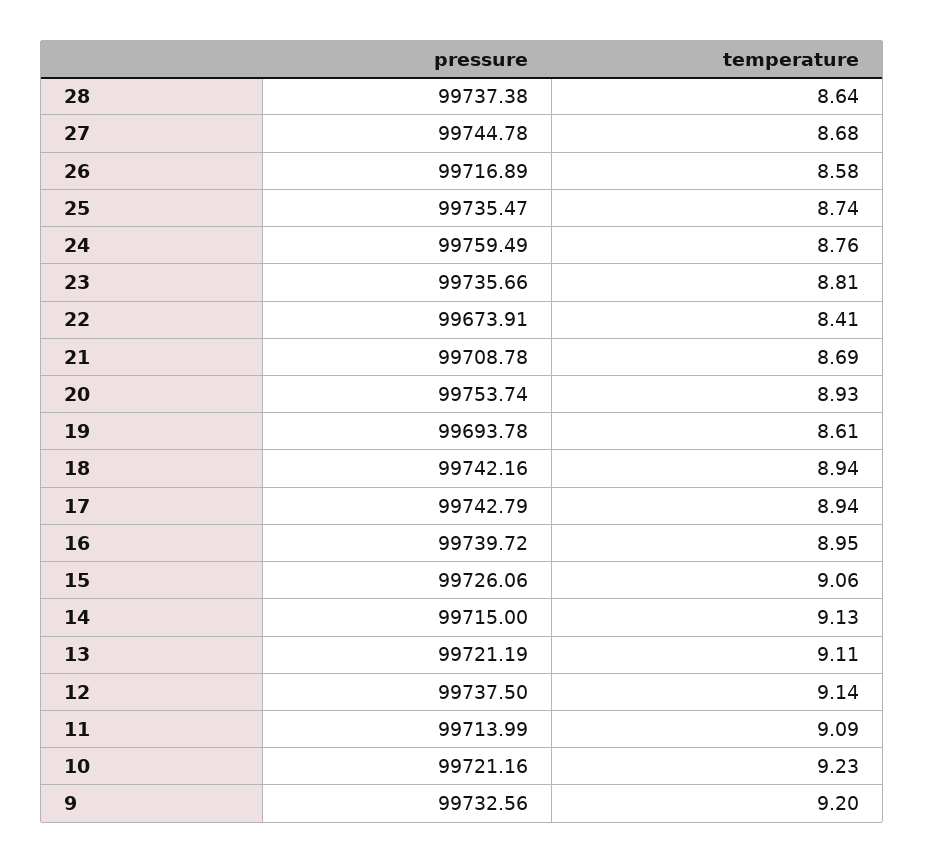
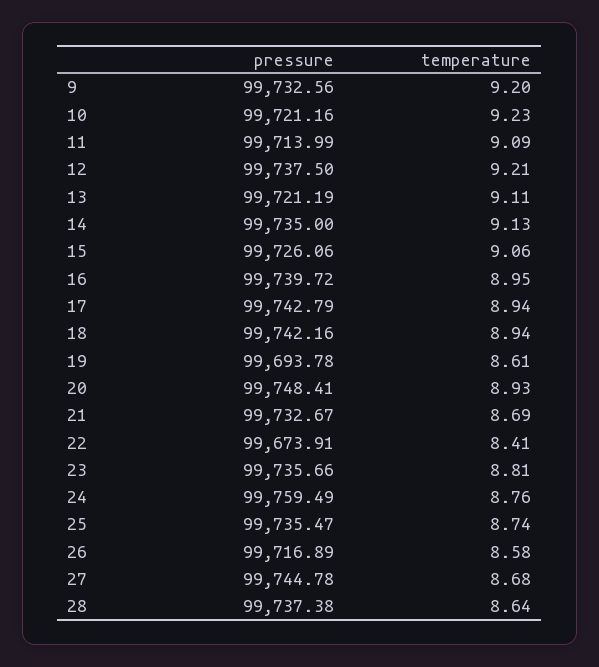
  {
    "pressure": {
      "28": 99737.38,
      "27": 99744.78,
      "26": 99716.89,
      "25": 99735.47,
      "24": 99759.49,
      "23": 99735.66,
      "22": 99673.91,
-     "21": 99708.78,
+     "21": 99732.67,
-     "20": 99753.74,
+     "20": 99748.41,
      "19": 99693.78,
      "18": 99742.16,
      "17": 99742.79,
      "16": 99739.72,
      "15": 99726.06,
-     "14": 99715,
+     "14": 99735,
      "13": 99721.19,
      "12": 99737.5,
      "11": 99713.99,
      "10": 99721.16,
      "9": 99732.56
    },
    "temperature": {
      "28": 8.64,
      "27": 8.68,
      "26": 8.58,
      "25": 8.74,
      "24": 8.76,
      "23": 8.81,
      "22": 8.41,
      "21": 8.69,
      "20": 8.93,
      "19": 8.61,
      "18": 8.94,
      "17": 8.94,
      "16": 8.95,
      "15": 9.06,
      "14": 9.13,
      "13": 9.11,
-     "12": 9.14,
+     "12": 9.21,
      "11": 9.09,
      "10": 9.23,
      "9": 9.2
    }
  }

